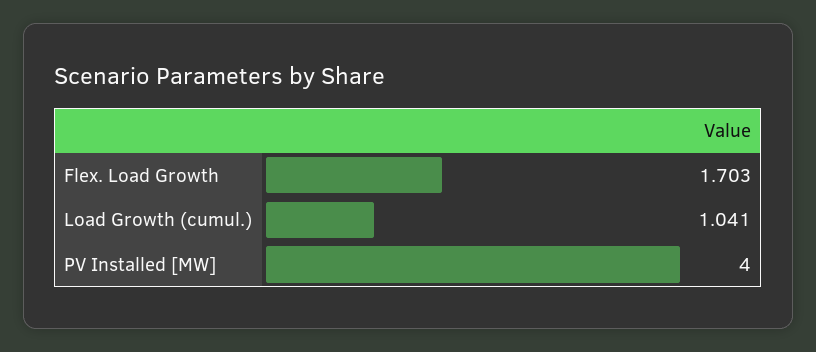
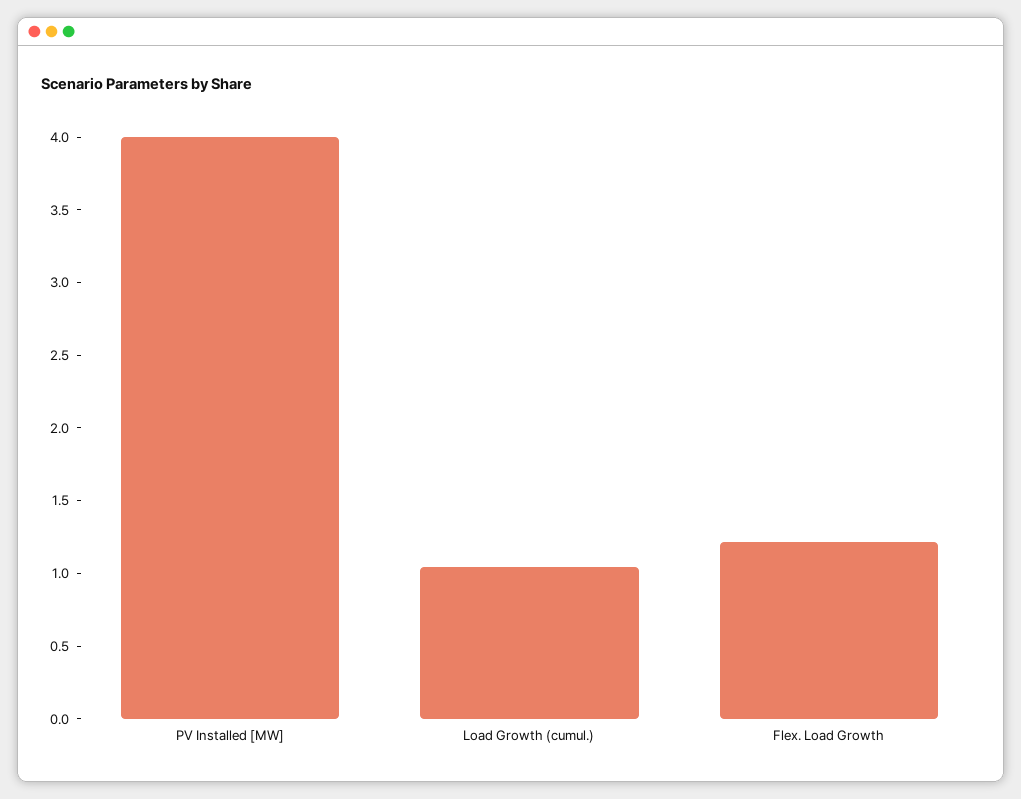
  {
-   "Flex. Load Growth": 1.703,
+   "Flex. Load Growth": 1.2,
    "Load Growth (cumul.)": 1.041,
    "PV Installed [MW]": 4
  }

